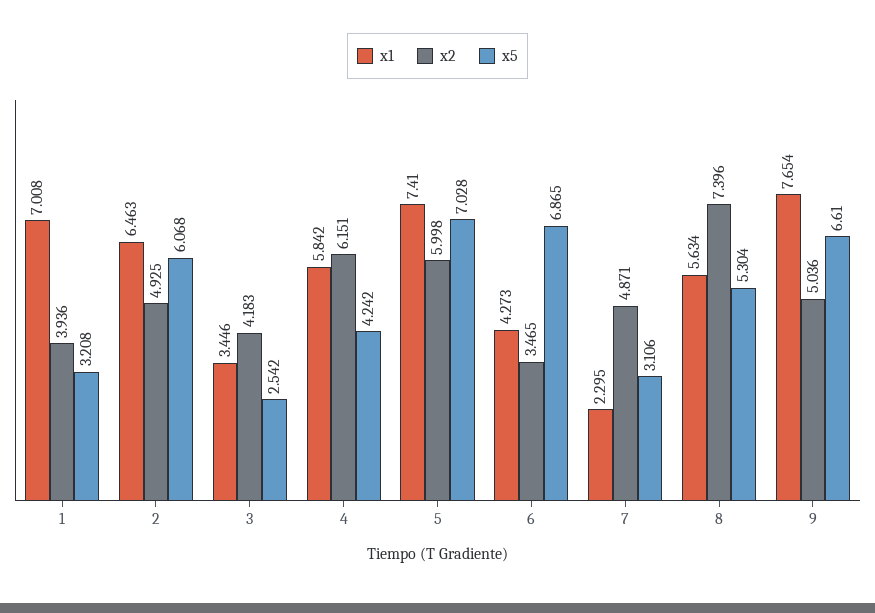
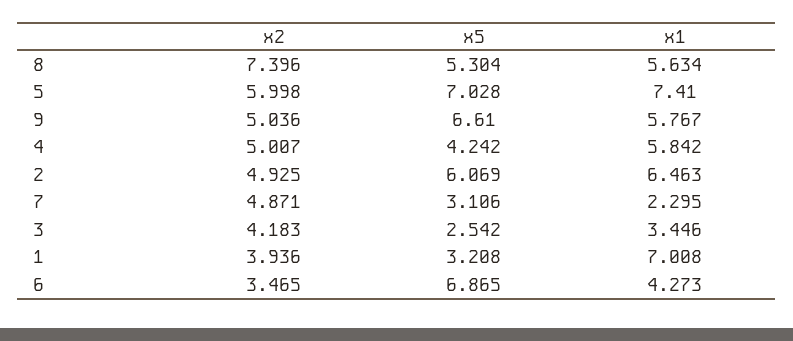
  {
    "x1": {
      "1": 7.008,
      "2": 6.463,
      "3": 3.446,
      "4": 5.842,
      "5": 7.41,
      "6": 4.273,
      "7": 2.295,
      "8": 5.634,
-     "9": 7.654
+     "9": 5.767
    },
    "x2": {
      "1": 3.936,
      "2": 4.925,
      "3": 4.183,
-     "4": 6.151,
+     "4": 5.007,
      "5": 5.998,
      "6": 3.465,
      "7": 4.871,
      "8": 7.396,
      "9": 5.036
    },
    "x5": {
      "1": 3.208,
-     "2": 6.068,
+     "2": 6.069,
      "3": 2.542,
      "4": 4.242,
      "5": 7.028,
      "6": 6.865,
      "7": 3.106,
      "8": 5.304,
      "9": 6.61
    }
  }

